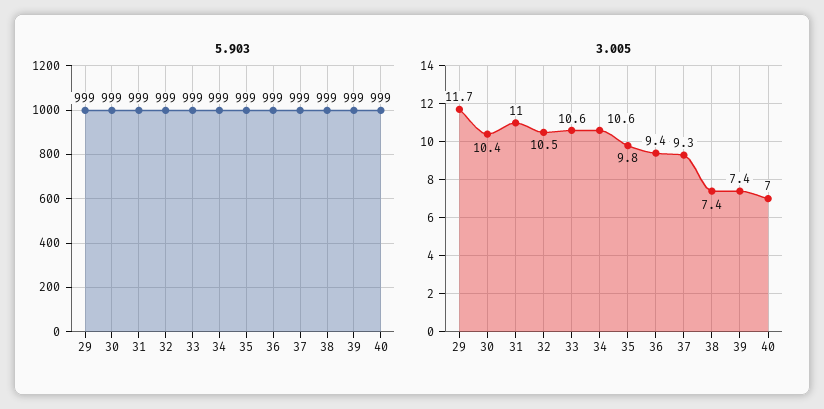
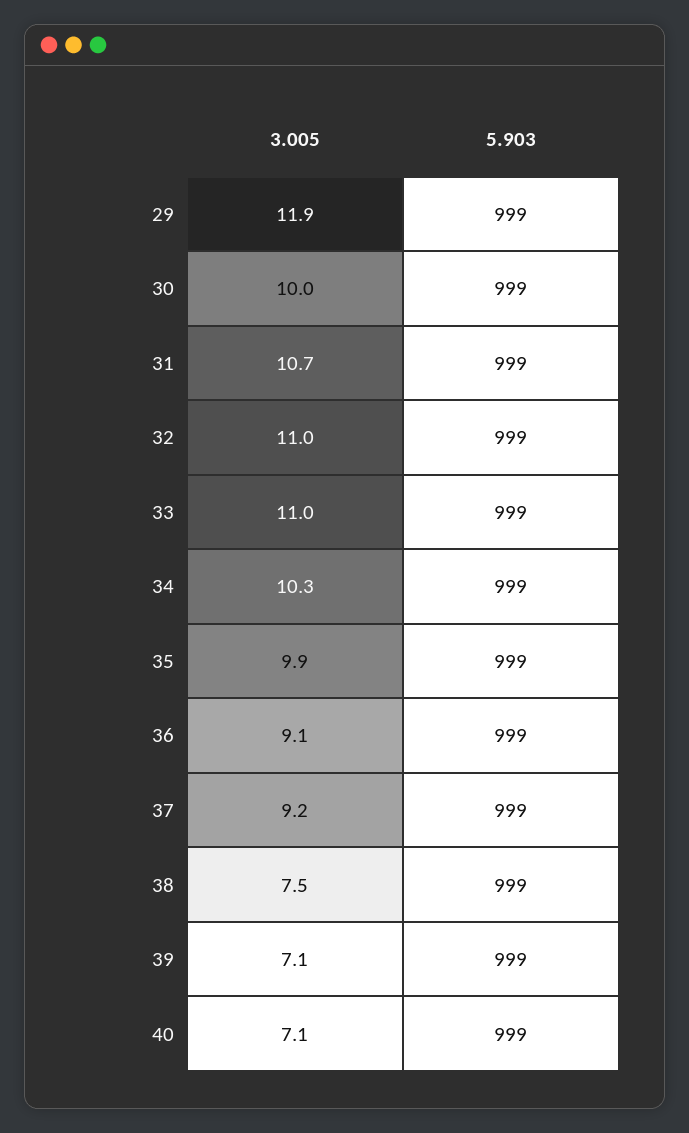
  {
    "5.903": {
      "29": 999,
      "30": 999,
      "31": 999,
      "32": 999,
      "33": 999,
      "34": 999,
      "35": 999,
      "36": 999,
      "37": 999,
      "38": 999,
      "39": 999,
      "40": 999
    },
    "3.005": {
-     "29": 11.7,
+     "29": 11.9,
-     "30": 10.4,
+     "30": 10,
-     "31": 11,
+     "31": 10.7,
-     "32": 10.5,
+     "32": 11,
-     "33": 10.6,
+     "33": 11,
-     "34": 10.6,
+     "34": 10.3,
-     "35": 9.8,
+     "35": 9.9,
-     "36": 9.4,
+     "36": 9.1,
-     "37": 9.3,
+     "37": 9.2,
-     "38": 7.4,
+     "38": 7.5,
-     "39": 7.4,
+     "39": 7.1,
-     "40": 7
+     "40": 7.1
    }
  }

